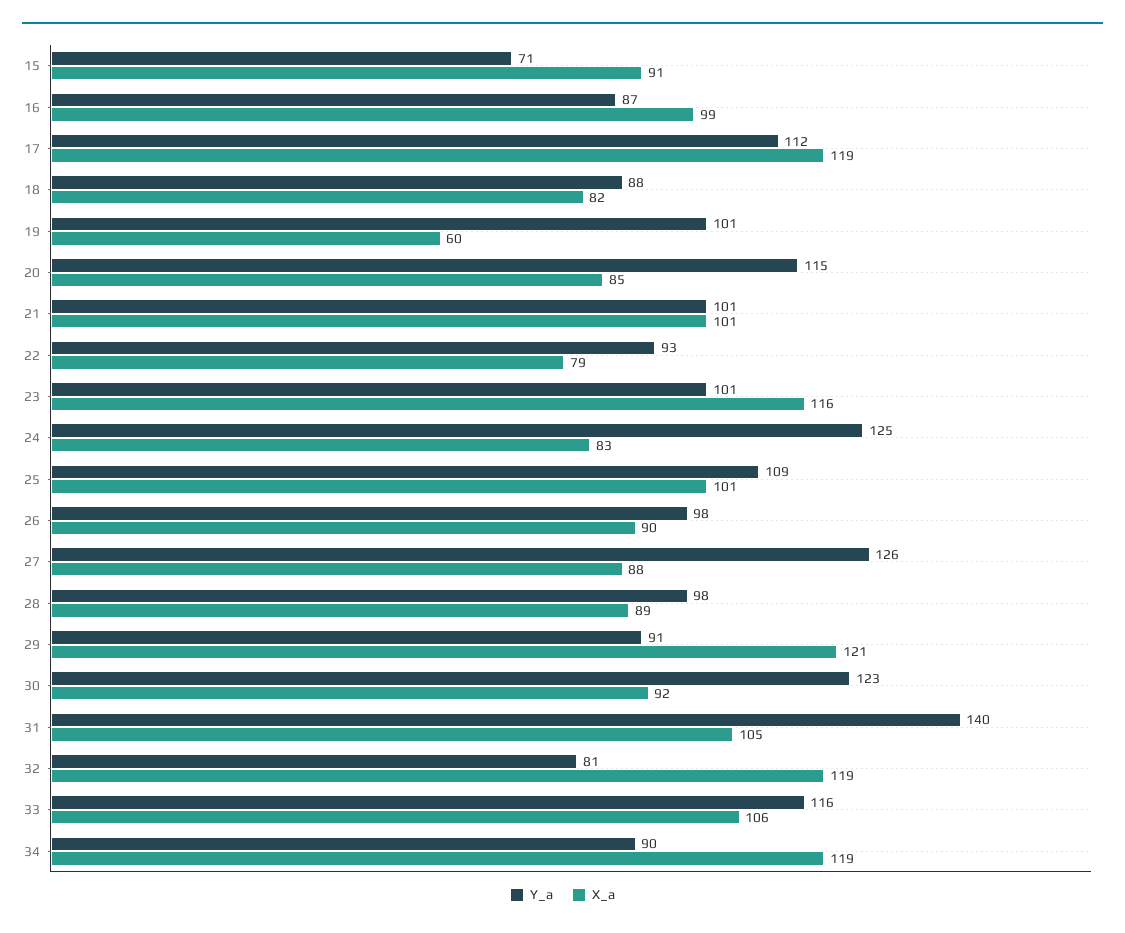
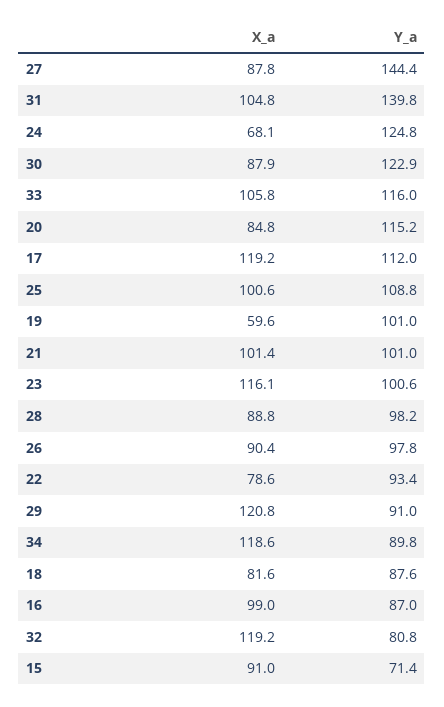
  {
    "Y_a": {
      "15": 71.4,
      "16": 87,
      "17": 112,
      "18": 87.6,
      "19": 101,
      "20": 115.2,
      "21": 101,
      "22": 93.4,
      "23": 100.6,
      "24": 124.8,
      "25": 108.8,
      "26": 97.8,
-     "27": 126,
+     "27": 144.4,
      "28": 98.2,
      "29": 91,
      "30": 122.9,
      "31": 139.8,
      "32": 80.8,
      "33": 116,
      "34": 89.8
    },
    "X_a": {
      "15": 91,
      "16": 99,
      "17": 119.2,
      "18": 81.6,
      "19": 59.6,
      "20": 84.8,
      "21": 101.4,
      "22": 78.6,
      "23": 116.1,
-     "24": 83,
+     "24": 68.1,
      "25": 100.6,
      "26": 90.4,
      "27": 87.8,
      "28": 88.8,
      "29": 120.8,
-     "30": 92,
+     "30": 87.9,
      "31": 104.8,
      "32": 119.2,
      "33": 105.8,
      "34": 118.6
    }
  }

